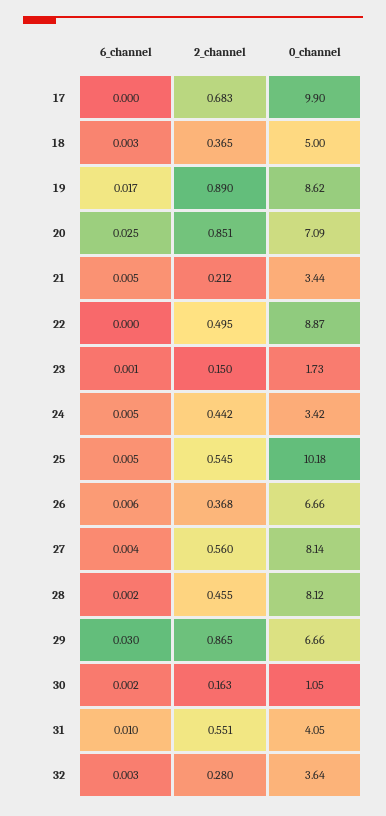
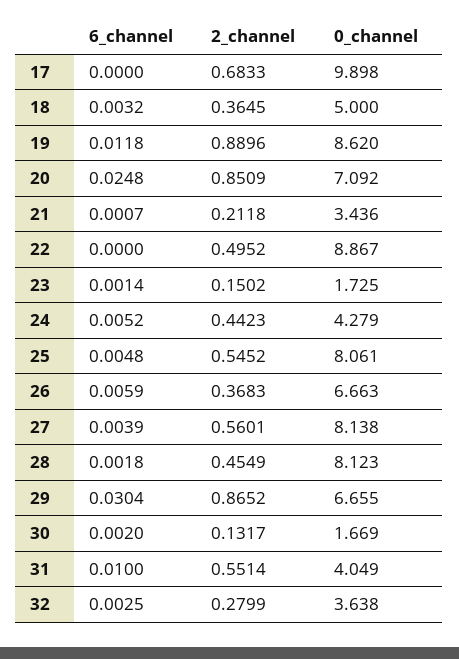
  {
    "6_channel": {
      "17": 0,
      "18": 0.0032,
-     "19": 0.017,
+     "19": 0.0118,
      "20": 0.0248,
-     "21": 0.005,
+     "21": 0.0007,
      "22": 0,
      "23": 0.0014,
      "24": 0.0052,
      "25": 0.0048,
      "26": 0.0059,
      "27": 0.0039,
      "28": 0.0018,
      "29": 0.0304,
      "30": 0.002,
      "31": 0.01,
      "32": 0.0025
    },
    "2_channel": {
      "17": 0.6833,
      "18": 0.3645,
      "19": 0.8896,
      "20": 0.8509,
      "21": 0.2118,
      "22": 0.4952,
      "23": 0.1502,
      "24": 0.4423,
      "25": 0.5452,
      "26": 0.3683,
      "27": 0.5601,
      "28": 0.4549,
      "29": 0.8652,
-     "30": 0.163,
+     "30": 0.1317,
      "31": 0.5514,
      "32": 0.2799
    },
    "0_channel": {
      "17": 9.898,
      "18": 5,
      "19": 8.62,
      "20": 7.092,
      "21": 3.436,
      "22": 8.867,
      "23": 1.725,
-     "24": 3.42,
+     "24": 4.279,
-     "25": 10.18,
+     "25": 8.061,
      "26": 6.663,
      "27": 8.138,
      "28": 8.123,
      "29": 6.655,
-     "30": 1.05,
+     "30": 1.669,
      "31": 4.049,
      "32": 3.638
    }
  }

